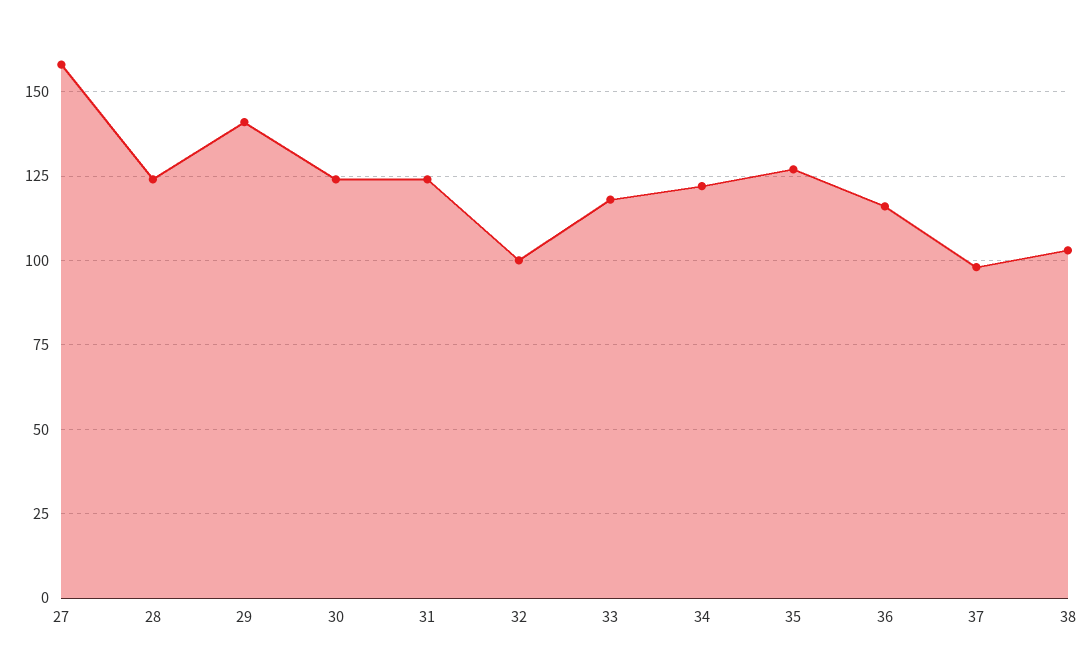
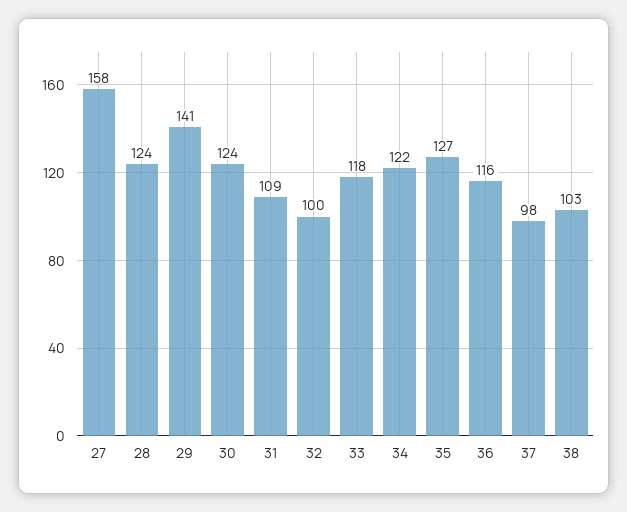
  {
    "27": 158,
    "28": 124,
    "29": 141,
    "30": 124,
-   "31": 125,
+   "31": 109,
    "32": 100,
    "33": 118,
    "34": 122,
    "35": 127,
    "36": 116,
    "37": 98,
    "38": 103
  }

